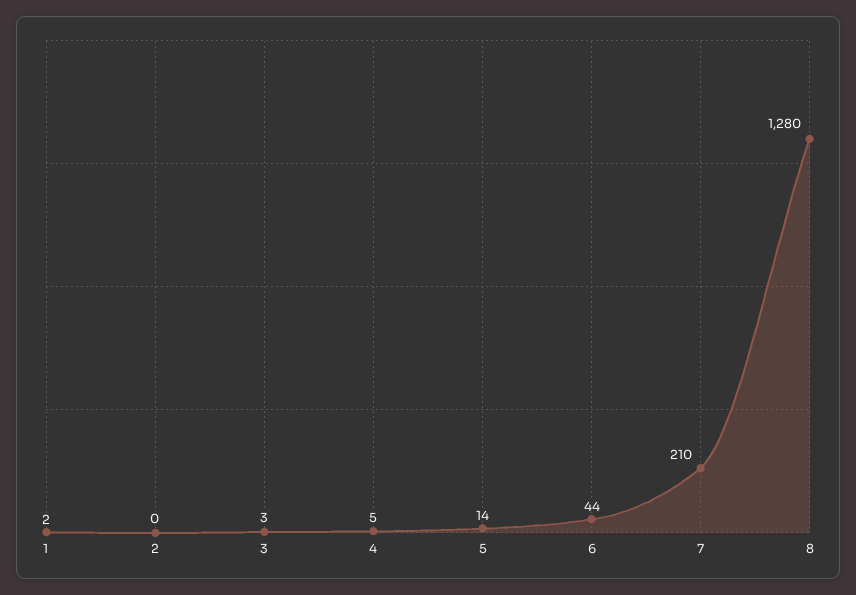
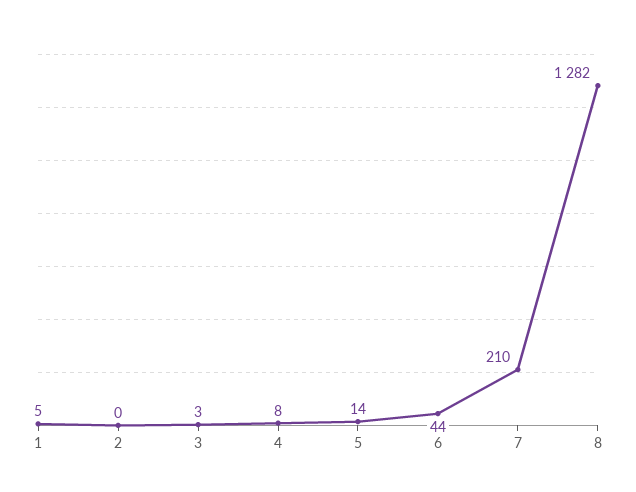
  {
-   "1": 2,
+   "1": 5,
    "2": 0,
    "3": 3,
-   "4": 5,
+   "4": 8,
    "5": 14,
    "6": 44,
    "7": 210,
-   "8": 1280
+   "8": 1282
  }

